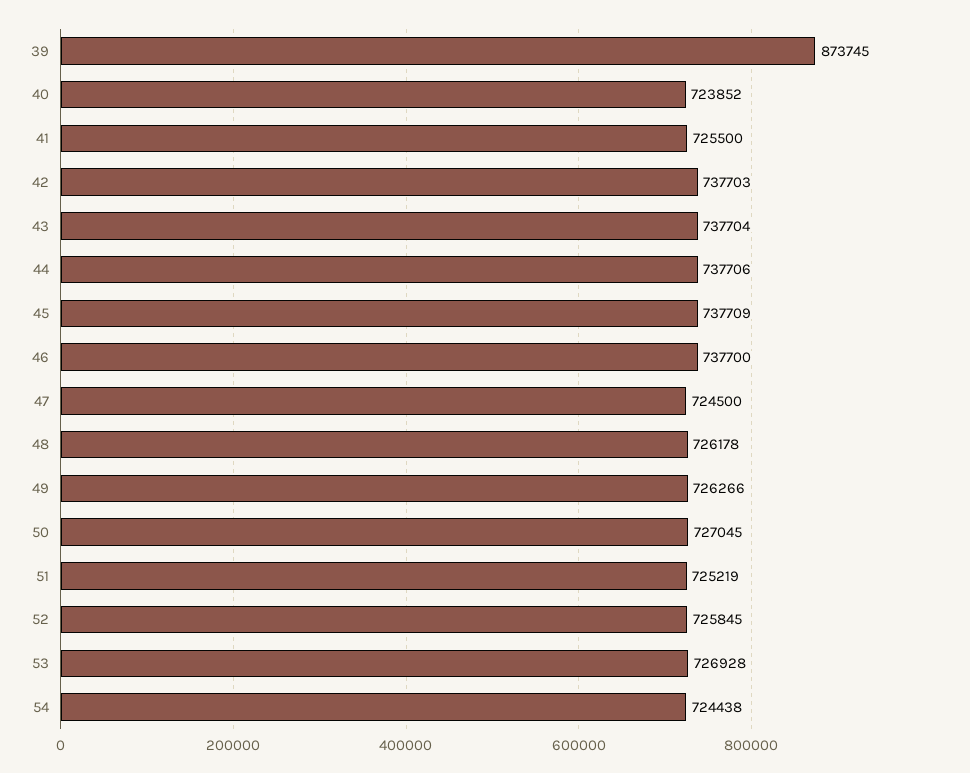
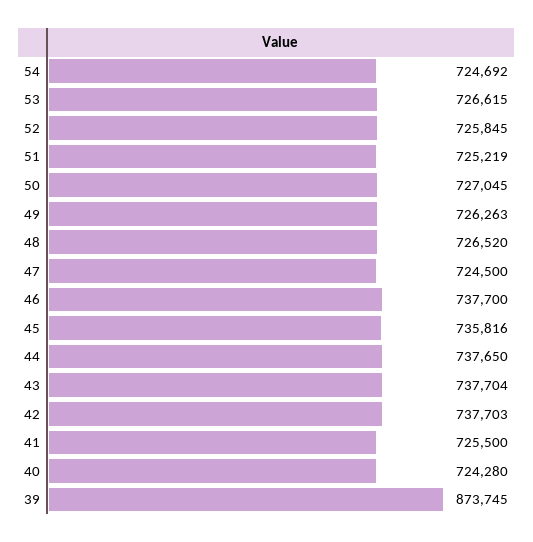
  {
    "39": 873745,
-   "40": 723852,
+   "40": 724280,
    "41": 725500,
    "42": 737703,
    "43": 737704,
-   "44": 737706,
+   "44": 737650,
-   "45": 737709,
+   "45": 735816,
    "46": 737700,
    "47": 724500,
-   "48": 726178,
+   "48": 726520,
-   "49": 726266,
+   "49": 726263,
    "50": 727045,
    "51": 725219,
    "52": 725845,
-   "53": 726928,
+   "53": 726615,
-   "54": 724438
+   "54": 724692
  }

